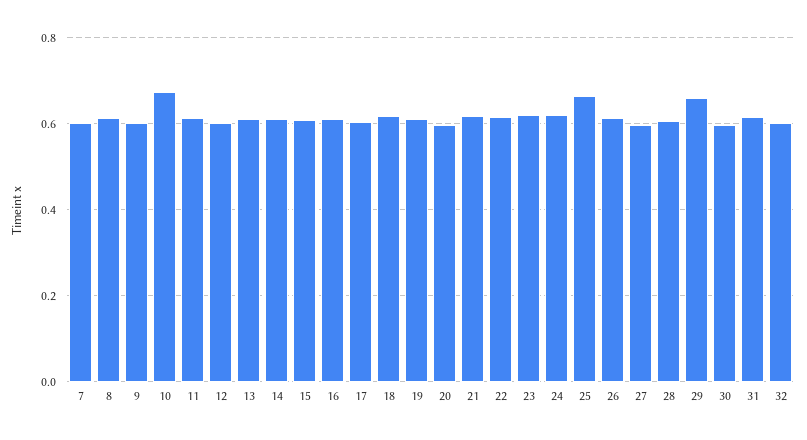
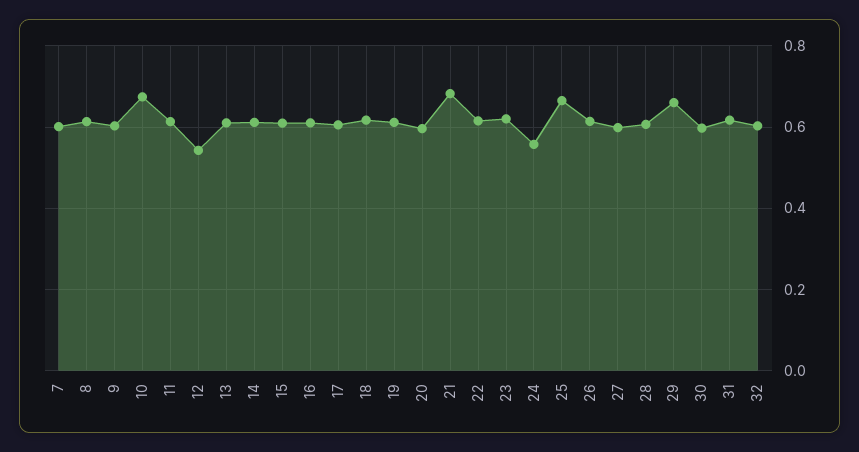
  {
    "7": 0.6,
    "8": 0.62,
    "9": 0.6,
    "10": 0.68,
    "11": 0.62,
-   "12": 0.6,
+   "12": 0.54,
    "13": 0.62,
    "14": 0.62,
    "15": 0.6,
    "16": 0.62,
    "17": 0.6,
    "18": 0.62,
    "19": 0.62,
    "20": 0.6,
-   "21": 0.62,
+   "21": 0.68,
    "22": 0.62,
    "23": 0.62,
-   "24": 0.62,
+   "24": 0.56,
    "25": 0.66,
    "26": 0.62,
    "27": 0.6,
    "28": 0.6,
    "29": 0.66,
    "30": 0.6,
    "31": 0.62,
    "32": 0.6
  }

